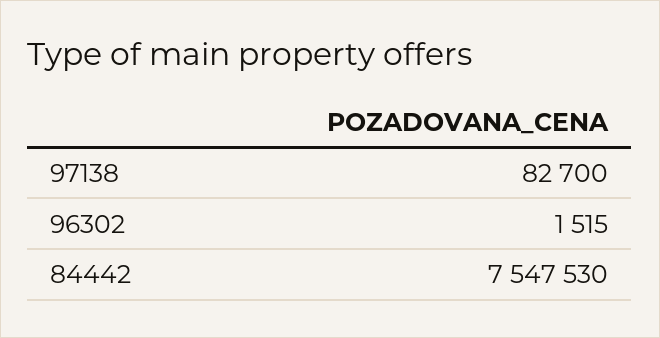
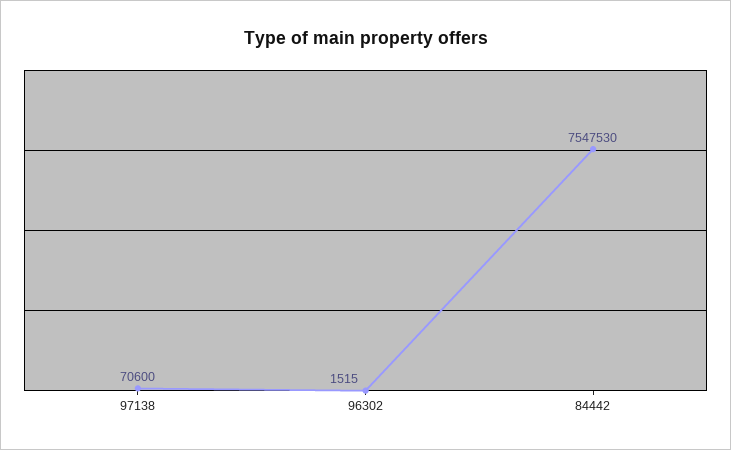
  {
-   "97138": 82700,
+   "97138": 70600,
    "96302": 1515,
    "84442": 7547530
  }

